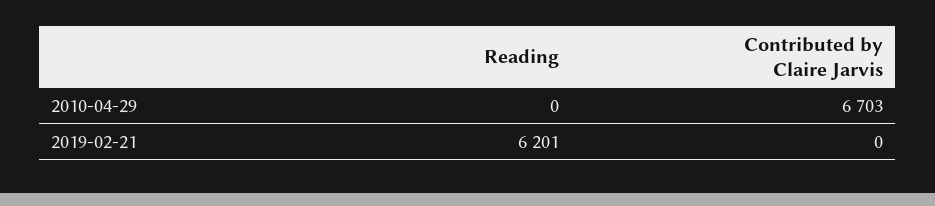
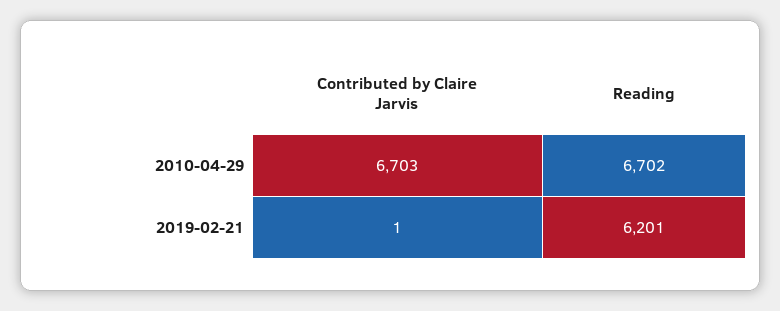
  {
    "Reading": {
-     "2010-04-29": 0,
+     "2010-04-29": 6702,
      "2019-02-21": 6201
    },
    "Contributed by Claire Jarvis": {
      "2010-04-29": 6703,
-     "2019-02-21": 0
+     "2019-02-21": 1
    }
  }

